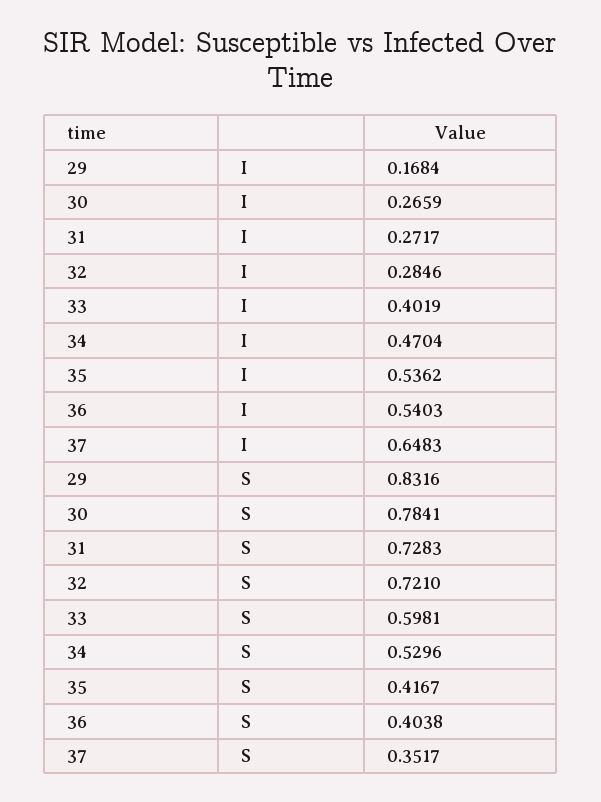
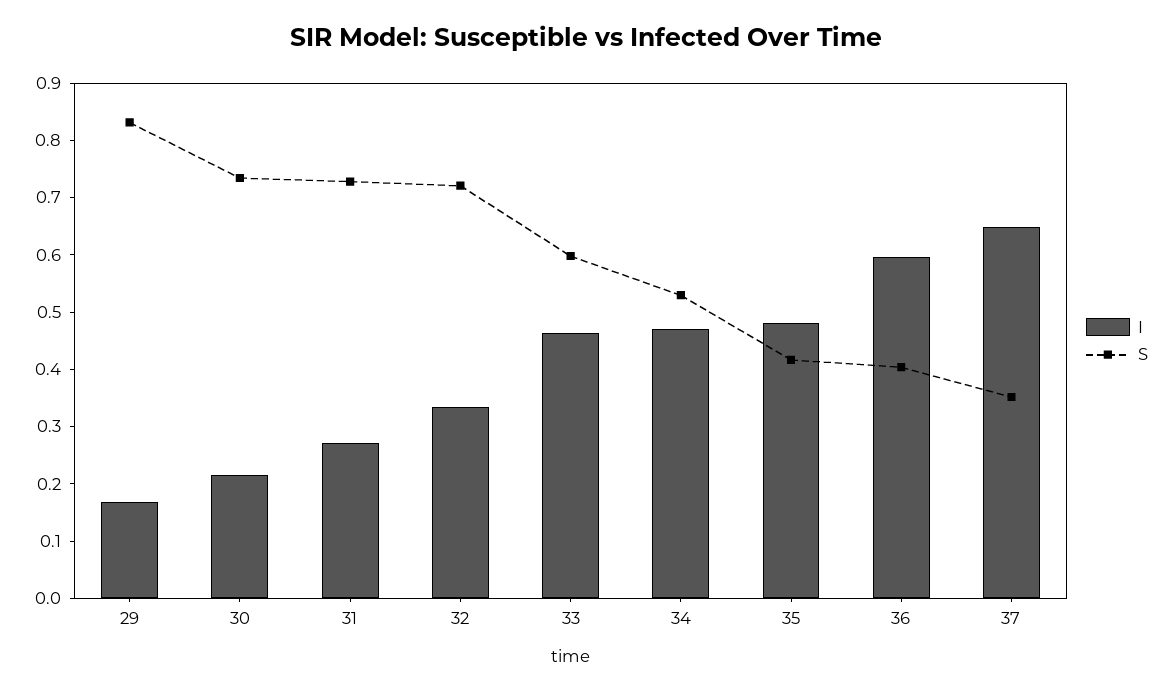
  {
    "I": {
      "29": 0.1684,
-     "30": 0.2659,
+     "30": 0.22,
      "31": 0.2717,
-     "32": 0.2846,
+     "32": 0.34,
-     "33": 0.4019,
+     "33": 0.46,
      "34": 0.4704,
-     "35": 0.5362,
+     "35": 0.48,
-     "36": 0.5403,
+     "36": 0.6,
      "37": 0.6483
    },
    "S": {
      "29": 0.8316,
-     "30": 0.7841,
+     "30": 0.74,
      "31": 0.7283,
      "32": 0.721,
      "33": 0.5981,
      "34": 0.5296,
      "35": 0.4167,
      "36": 0.4038,
      "37": 0.3517
    }
  }

